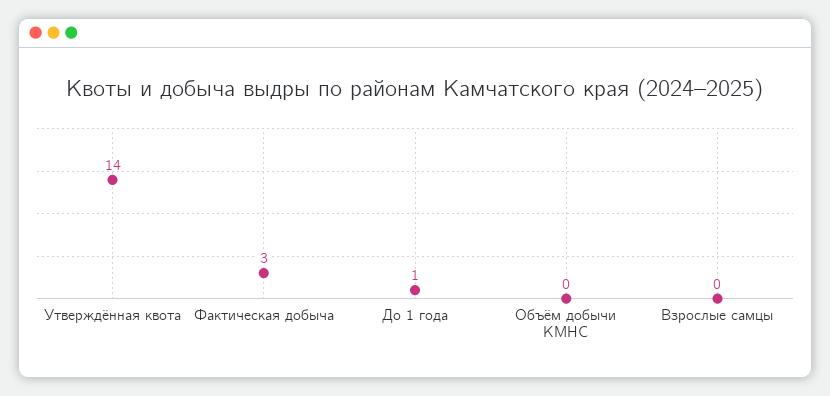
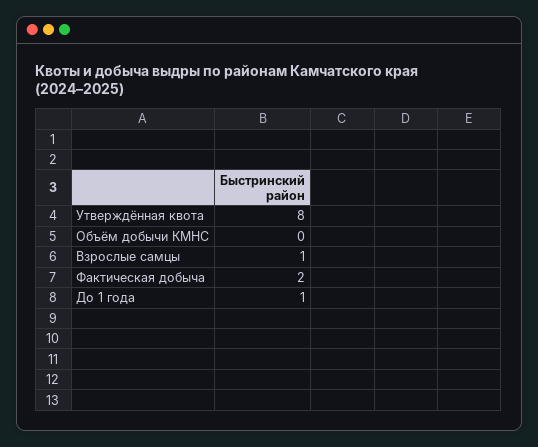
  {
-   "Утверждённая квота": 14,
+   "Утверждённая квота": 8,
-   "Фактическая добыча": 3,
+   "Фактическая добыча": 2,
    "До 1 года": 1,
    "Объём добычи КМНС": 0,
-   "Взрослые самцы": 0
+   "Взрослые самцы": 1
  }

